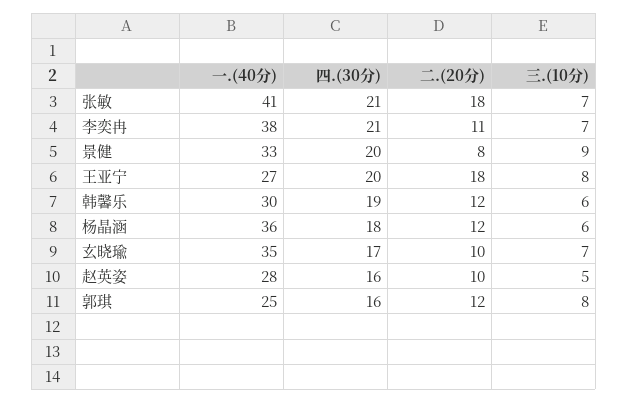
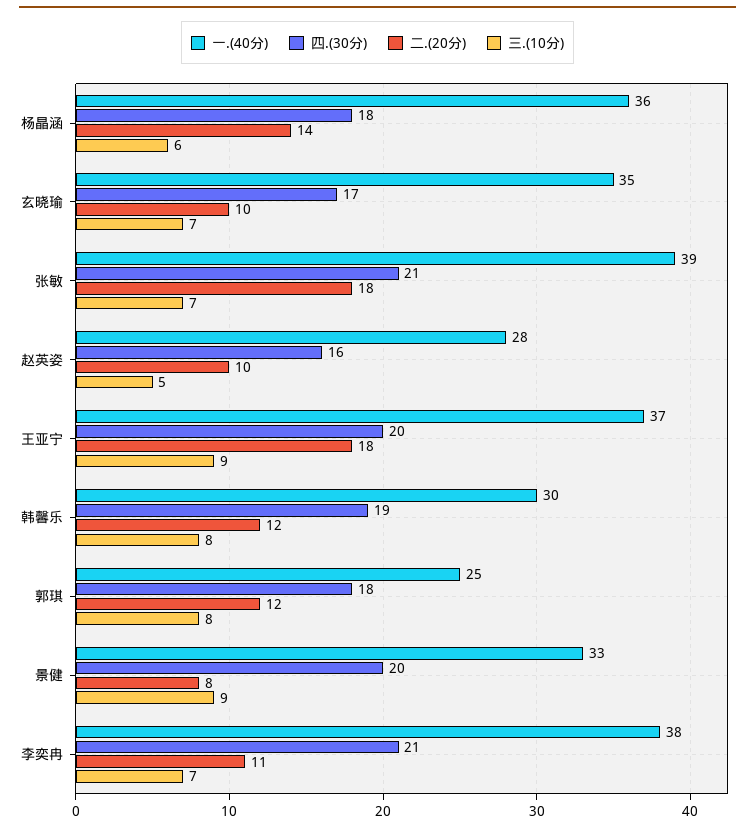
  {
    "一.(40分)": {
-     "张敏": 41,
+     "张敏": 39,
      "李奕冉": 38,
      "景健": 33,
-     "王亚宁": 27,
+     "王亚宁": 37,
      "韩馨乐": 30,
      "杨晶涵": 36,
      "玄晓瑜": 35,
      "赵英姿": 28,
      "郭琪": 25
    },
    "四.(30分)": {
      "张敏": 21,
      "李奕冉": 21,
      "景健": 20,
      "王亚宁": 20,
      "韩馨乐": 19,
      "杨晶涵": 18,
      "玄晓瑜": 17,
      "赵英姿": 16,
-     "郭琪": 16
+     "郭琪": 18
    },
    "二.(20分)": {
      "张敏": 18,
      "李奕冉": 11,
      "景健": 8,
      "王亚宁": 18,
      "韩馨乐": 12,
-     "杨晶涵": 12,
+     "杨晶涵": 14,
      "玄晓瑜": 10,
      "赵英姿": 10,
      "郭琪": 12
    },
    "三.(10分)": {
      "张敏": 7,
      "李奕冉": 7,
      "景健": 9,
-     "王亚宁": 8,
+     "王亚宁": 9,
-     "韩馨乐": 6,
+     "韩馨乐": 8,
      "杨晶涵": 6,
      "玄晓瑜": 7,
      "赵英姿": 5,
      "郭琪": 8
    }
  }

